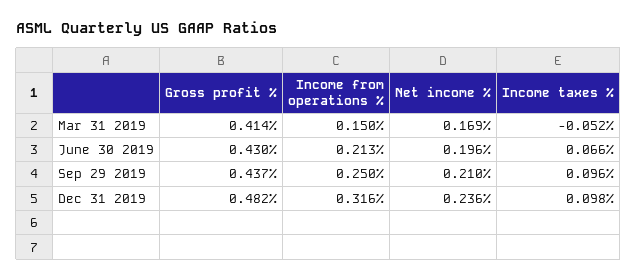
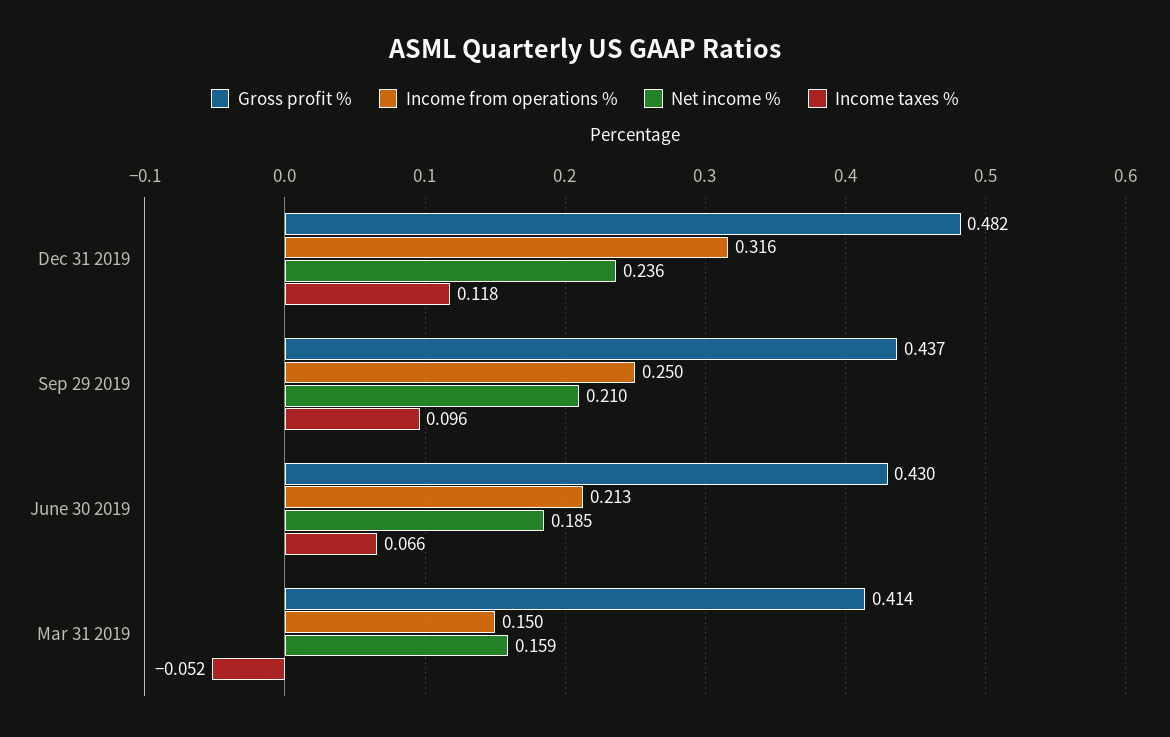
  {
    "Gross profit %": {
      "Mar 31 2019": 0.414,
      "June 30 2019": 0.43,
      "Sep 29 2019": 0.437,
      "Dec 31 2019": 0.482
    },
    "Income from operations %": {
      "Mar 31 2019": 0.15,
      "June 30 2019": 0.213,
      "Sep 29 2019": 0.25,
      "Dec 31 2019": 0.316
    },
    "Net income %": {
-     "Mar 31 2019": 0.169,
+     "Mar 31 2019": 0.159,
-     "June 30 2019": 0.196,
+     "June 30 2019": 0.185,
      "Sep 29 2019": 0.21,
      "Dec 31 2019": 0.236
    },
    "Income taxes %": {
      "Mar 31 2019": -0.052,
      "June 30 2019": 0.066,
      "Sep 29 2019": 0.096,
-     "Dec 31 2019": 0.098
+     "Dec 31 2019": 0.118
    }
  }

